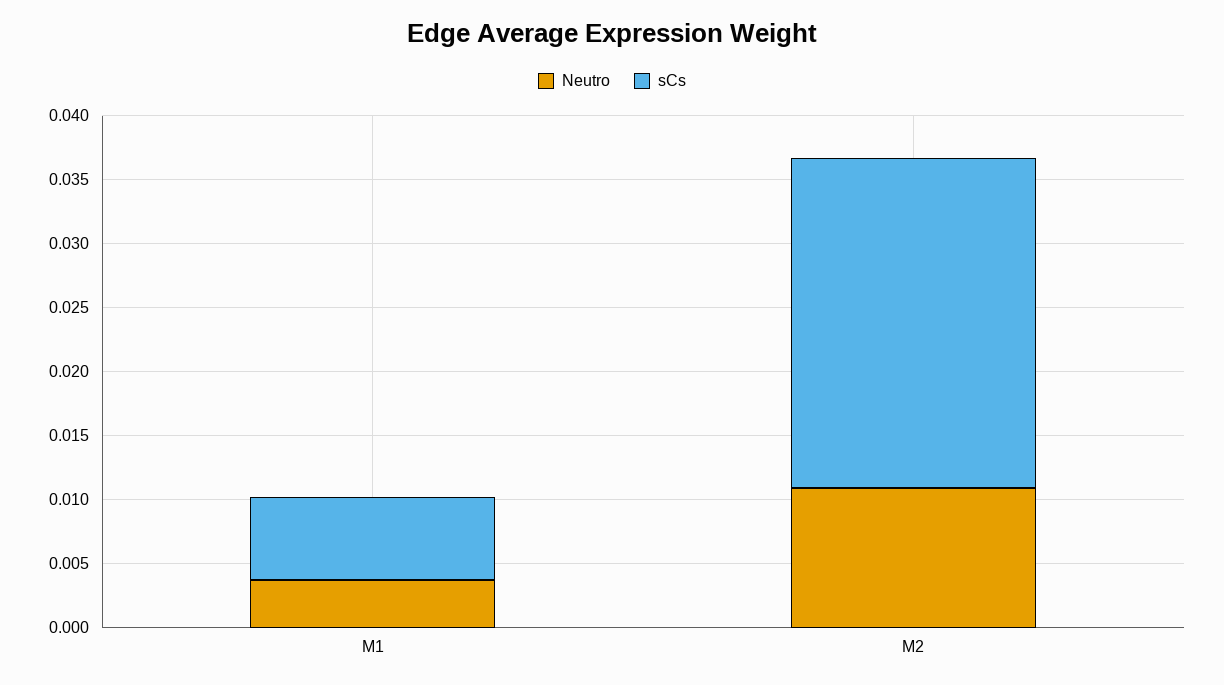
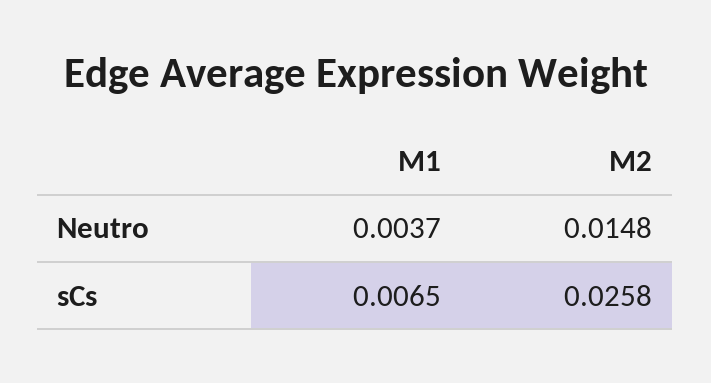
  {
    "Neutro": {
      "M1": 0.0037,
-     "M2": 0.011
+     "M2": 0.0148
    },
    "sCs": {
      "M1": 0.0065,
      "M2": 0.0258
    }
  }

